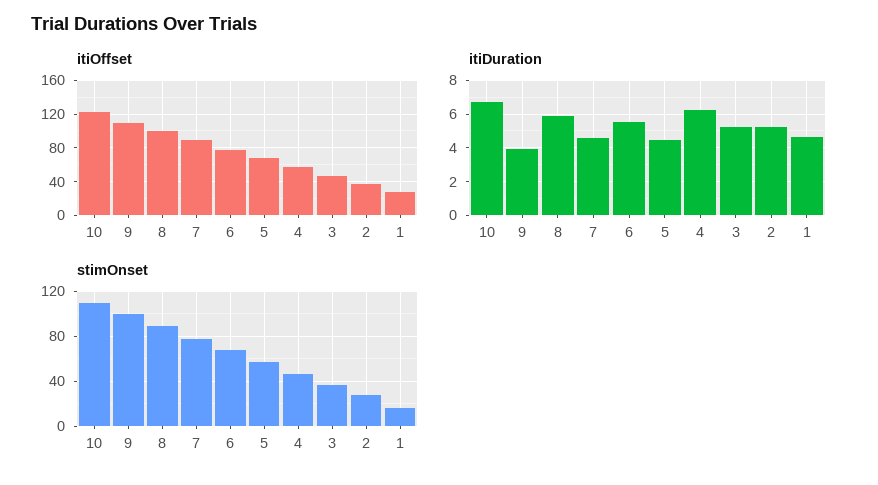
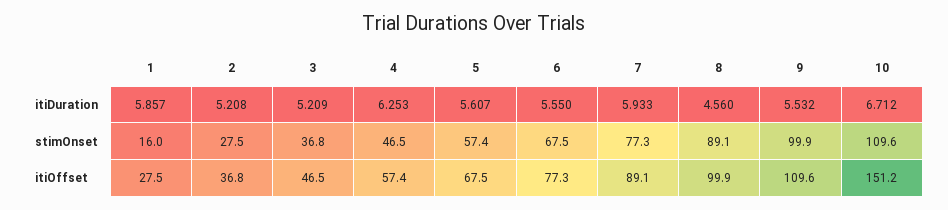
  {
    "itiOffset": {
-     "10": 120,
+     "10": 151.2,
      "9": 109.6,
      "8": 99.9,
      "7": 89.1,
      "6": 77.3,
      "5": 67.5,
      "4": 57.4,
      "3": 46.5,
      "2": 36.8,
      "1": 27.5
    },
    "itiDuration": {
      "10": 6.712,
-     "9": 4,
+     "9": 5.532,
-     "8": 6,
+     "8": 4.56,
-     "7": 4.5,
+     "7": 5.933,
      "6": 5.55,
-     "5": 4.5,
+     "5": 5.607,
      "4": 6.253,
      "3": 5.209,
      "2": 5.208,
-     "1": 4.5
+     "1": 5.857
    },
    "stimOnset": {
      "10": 109.6,
      "9": 99.9,
      "8": 89.1,
      "7": 77.3,
      "6": 67.5,
      "5": 57.4,
      "4": 46.5,
      "3": 36.8,
      "2": 27.5,
      "1": 16
    }
  }

